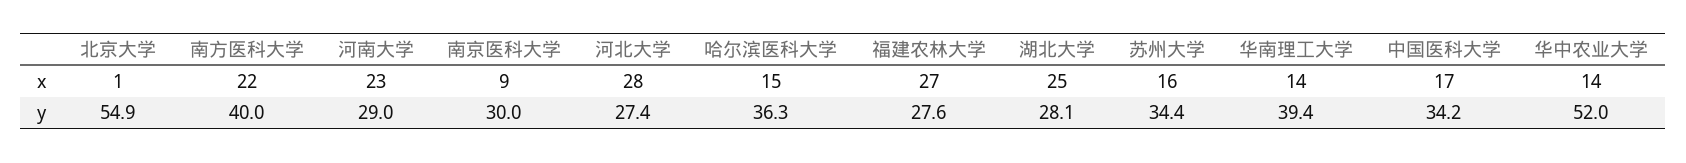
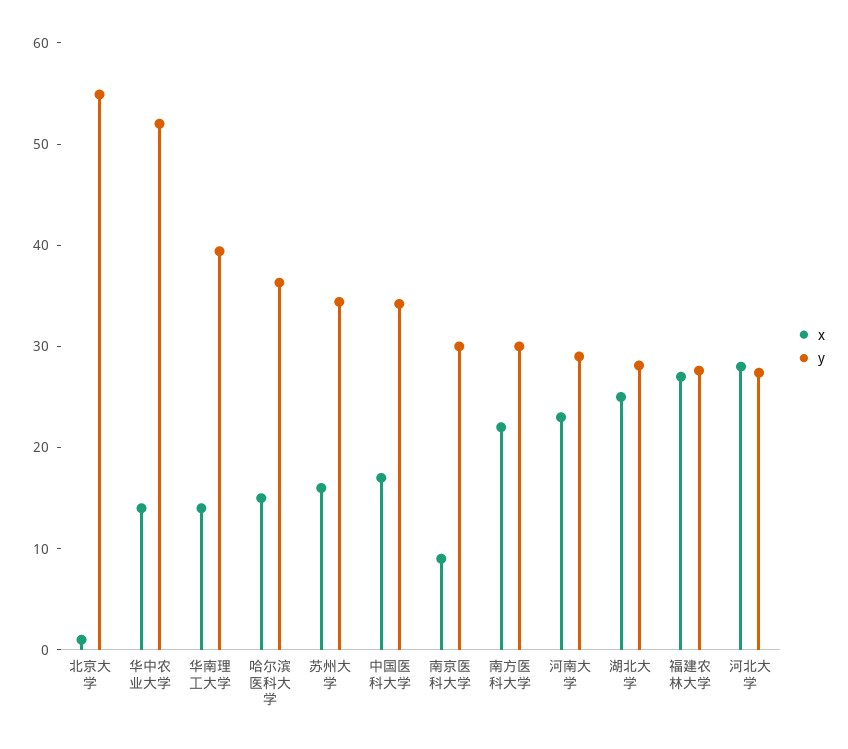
  {
    "x": {
      "北京大学": 1,
      "南方医科大学": 22,
      "河南大学": 23,
      "南京医科大学": 9,
      "河北大学": 28,
      "哈尔滨医科大学": 15,
      "福建农林大学": 27,
      "湖北大学": 25,
      "苏州大学": 16,
      "华南理工大学": 14,
      "中国医科大学": 17,
      "华中农业大学": 14
    },
    "y": {
      "北京大学": 54.9,
-     "南方医科大学": 40,
+     "南方医科大学": 30,
      "河南大学": 29,
      "南京医科大学": 30,
      "河北大学": 27.4,
      "哈尔滨医科大学": 36.3,
      "福建农林大学": 27.6,
      "湖北大学": 28.1,
      "苏州大学": 34.4,
      "华南理工大学": 39.4,
      "中国医科大学": 34.2,
      "华中农业大学": 52
    }
  }

